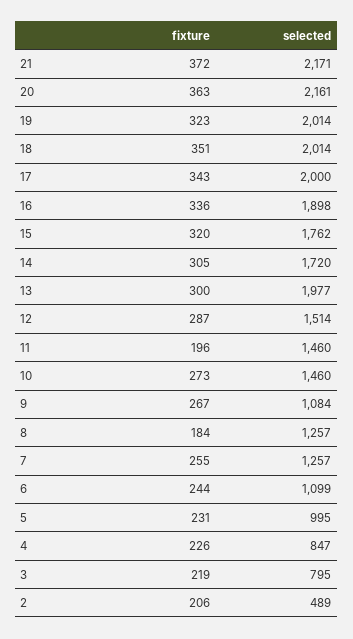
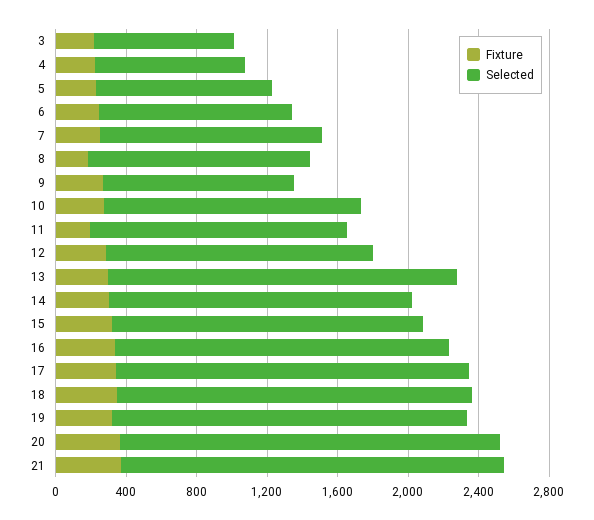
  {
    "fixture": {
      "21": 372,
      "20": 363,
      "19": 323,
      "18": 351,
      "17": 343,
      "16": 336,
      "15": 320,
      "14": 305,
      "13": 300,
      "12": 287,
      "11": 196,
      "10": 273,
      "9": 267,
      "8": 184,
      "7": 255,
      "6": 244,
      "5": 231,
      "4": 226,
-     "3": 219,
+     "3": 219
-     "2": 206
    },
    "selected": {
      "21": 2171,
      "20": 2161,
      "19": 2014,
      "18": 2014,
      "17": 2000,
      "16": 1898,
      "15": 1762,
      "14": 1720,
      "13": 1977,
      "12": 1514,
      "11": 1460,
      "10": 1460,
      "9": 1084,
      "8": 1257,
      "7": 1257,
      "6": 1099,
      "5": 995,
      "4": 847,
-     "3": 795,
+     "3": 795
-     "2": 489
    }
  }

